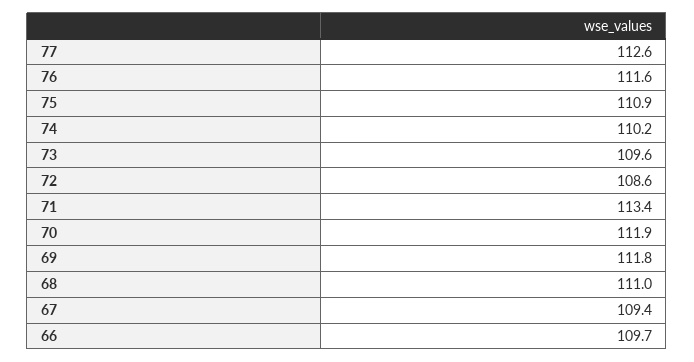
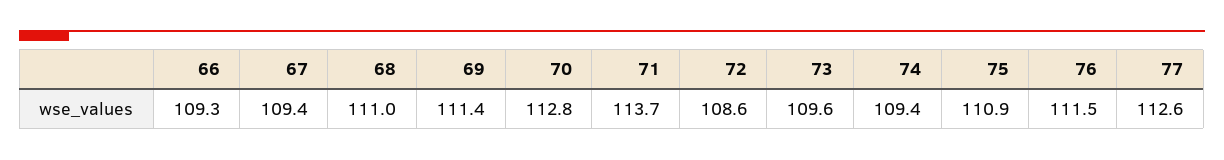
  {
    "77": 112.6,
-   "76": 111.6,
+   "76": 111.5,
    "75": 110.9,
-   "74": 110.2,
+   "74": 109.4,
    "73": 109.6,
    "72": 108.6,
-   "71": 113.4,
+   "71": 113.7,
-   "70": 111.9,
+   "70": 112.8,
-   "69": 111.8,
+   "69": 111.4,
    "68": 111,
    "67": 109.4,
-   "66": 109.7
+   "66": 109.3
  }

